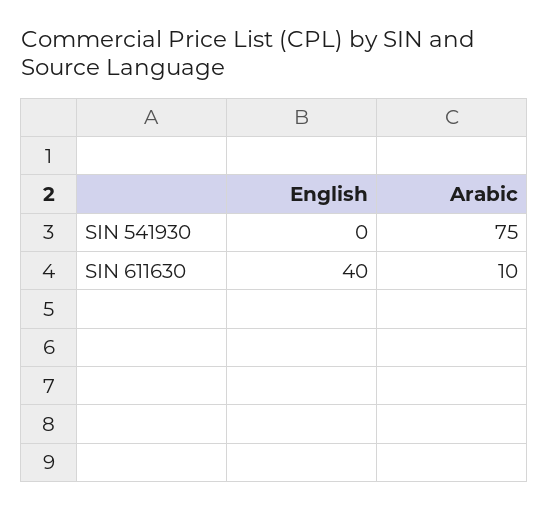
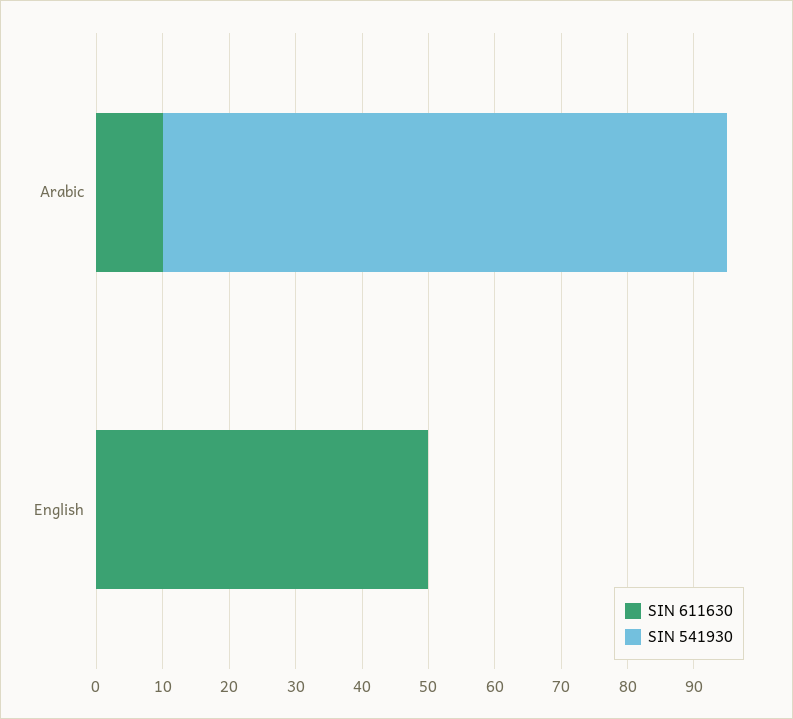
  {
    "SIN 541930": {
      "English": 0,
-     "Arabic": 75
+     "Arabic": 85
    },
    "SIN 611630": {
-     "English": 40,
+     "English": 50,
      "Arabic": 10
    }
  }

